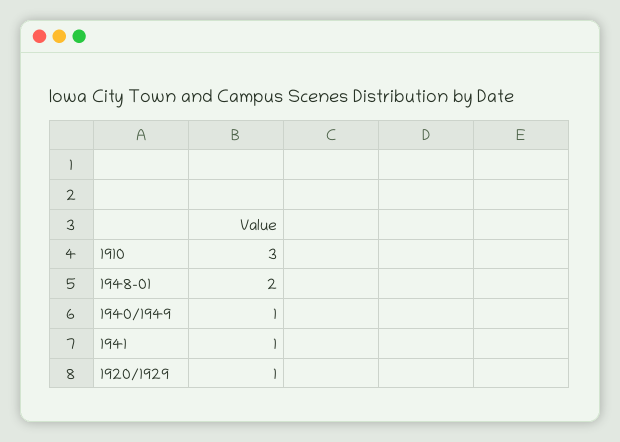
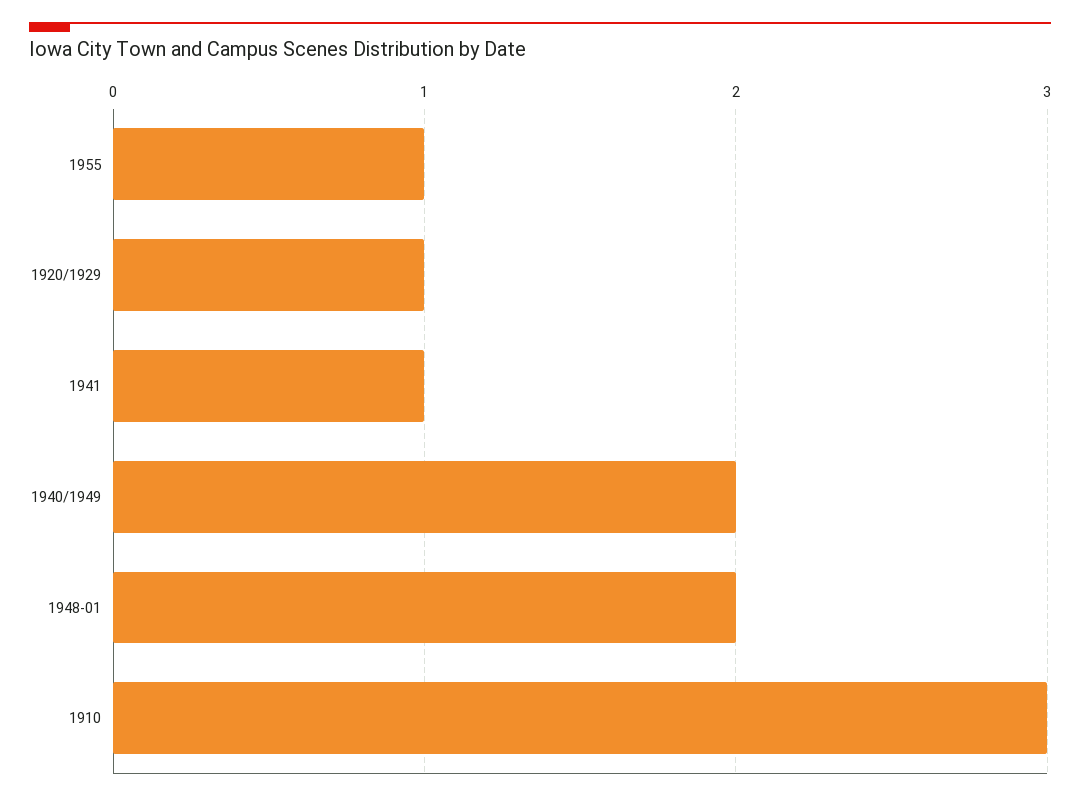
  {
    "1910": 3,
    "1948-01": 2,
-   "1940/1949": 1,
+   "1940/1949": 2,
    "1941": 1,
-   "1920/1929": 1
+   "1920/1929": 1,
+   "1955": 1
  }

